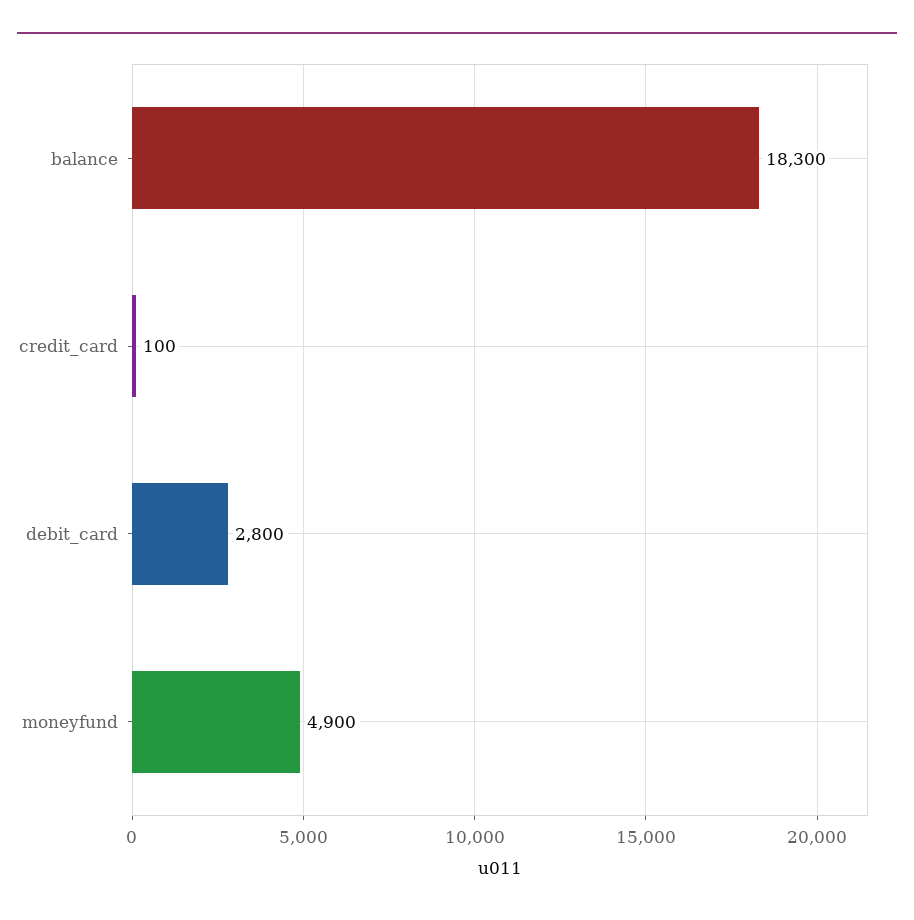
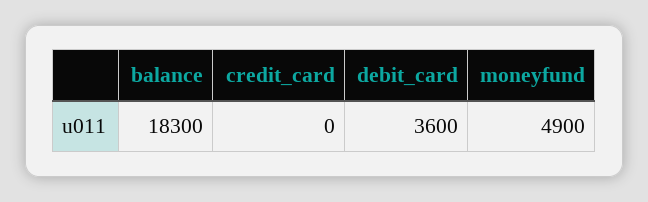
  {
    "balance": 18300,
-   "credit_card": 100,
+   "credit_card": 0,
-   "debit_card": 2800,
+   "debit_card": 3600,
    "moneyfund": 4900
  }

